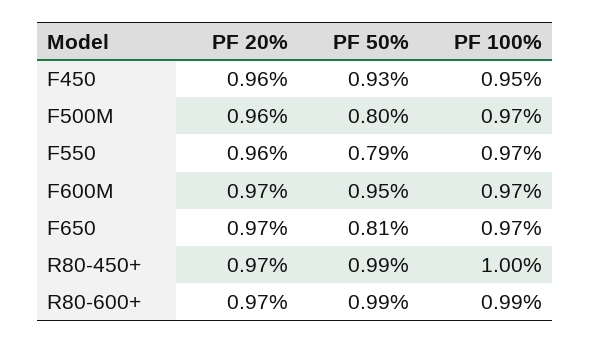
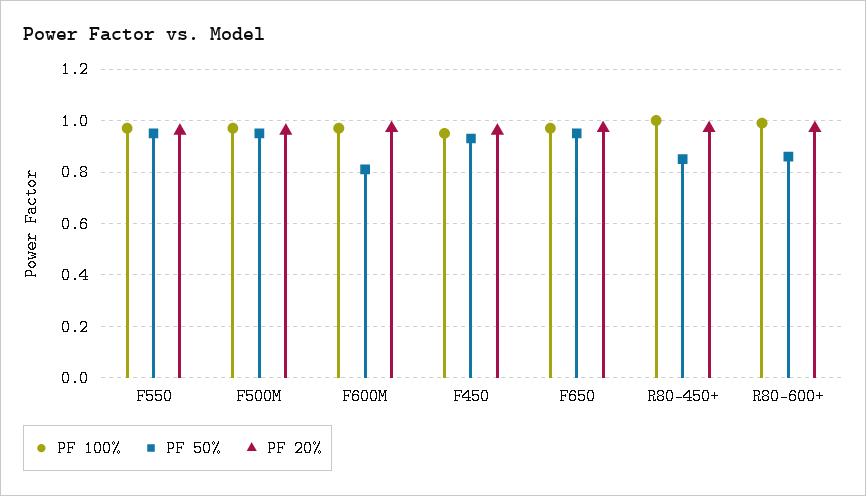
  {
    "PF 20%": {
      "F450": 0.96,
      "F500M": 0.96,
      "F550": 0.96,
      "F600M": 0.97,
      "F650": 0.97,
      "R80-450+": 0.97,
      "R80-600+": 0.97
    },
    "PF 50%": {
      "F450": 0.93,
-     "F500M": 0.8,
+     "F500M": 0.95,
-     "F550": 0.79,
+     "F550": 0.95,
-     "F600M": 0.95,
+     "F600M": 0.8,
-     "F650": 0.81,
+     "F650": 0.95,
-     "R80-450+": 0.99,
+     "R80-450+": 0.85,
-     "R80-600+": 0.99
+     "R80-600+": 0.85
    },
    "PF 100%": {
      "F450": 0.95,
      "F500M": 0.97,
      "F550": 0.97,
      "F600M": 0.97,
      "F650": 0.97,
      "R80-450+": 1,
      "R80-600+": 0.99
    }
  }

